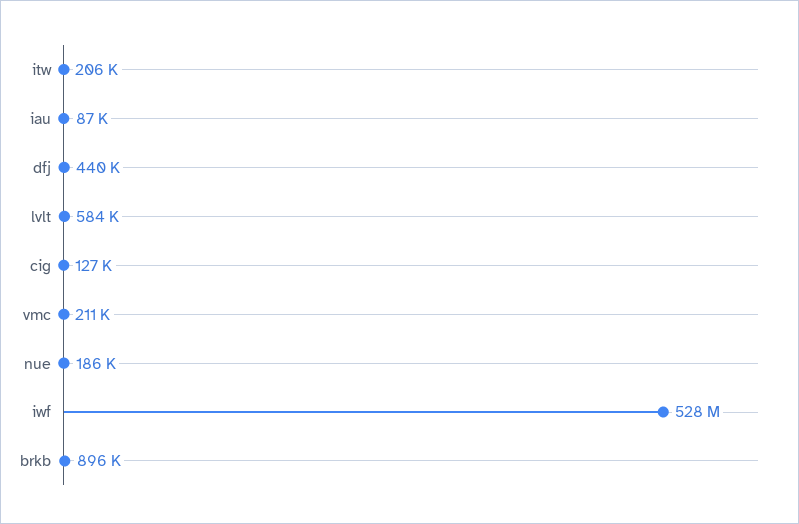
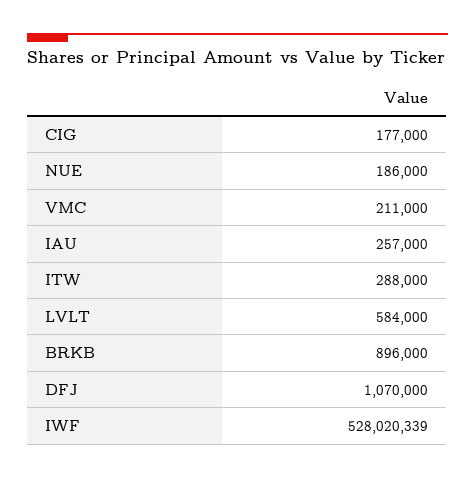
  {
-   "itw": 206000,
+   "itw": 288000,
-   "iau": 87000,
+   "iau": 257000,
-   "dfj": 440000,
+   "dfj": 1070000,
    "lvlt": 584000,
-   "cig": 127000,
+   "cig": 177000,
    "vmc": 211000,
    "nue": 186000,
    "iwf": 528020339,
    "brkb": 896000
  }

